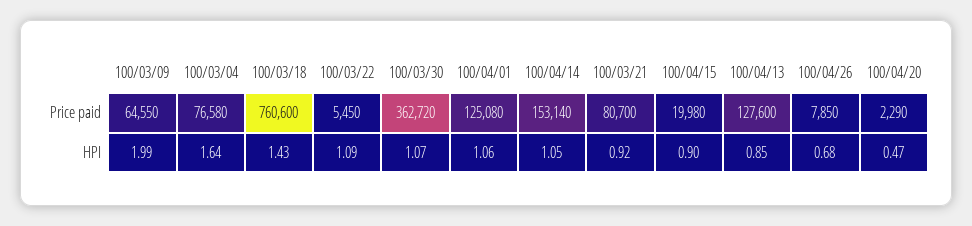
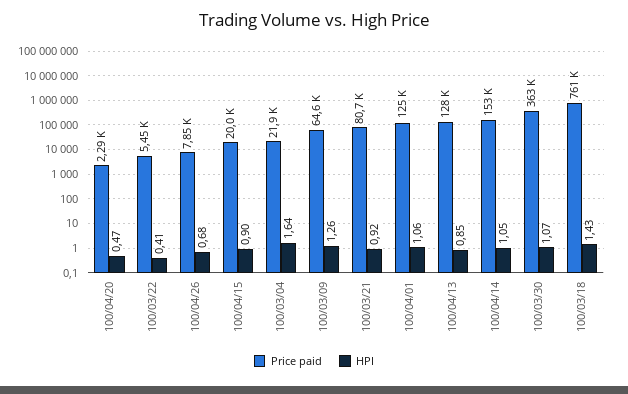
  {
    "Price paid": {
      "100/03/09": 64550,
-     "100/03/04": 76580,
+     "100/03/04": 21900,
      "100/03/18": 760600,
      "100/03/22": 5450,
      "100/03/30": 362720,
      "100/04/01": 125080,
      "100/04/14": 153140,
      "100/03/21": 80700,
      "100/04/15": 19980,
      "100/04/13": 127600,
      "100/04/26": 7850,
      "100/04/20": 2290
    },
    "HPI": {
-     "100/03/09": 1.99,
+     "100/03/09": 1.26,
      "100/03/04": 1.64,
      "100/03/18": 1.43,
-     "100/03/22": 1.09,
+     "100/03/22": 0.41,
      "100/03/30": 1.07,
      "100/04/01": 1.06,
      "100/04/14": 1.05,
      "100/03/21": 0.92,
      "100/04/15": 0.9,
      "100/04/13": 0.85,
      "100/04/26": 0.68,
      "100/04/20": 0.47
    }
  }

